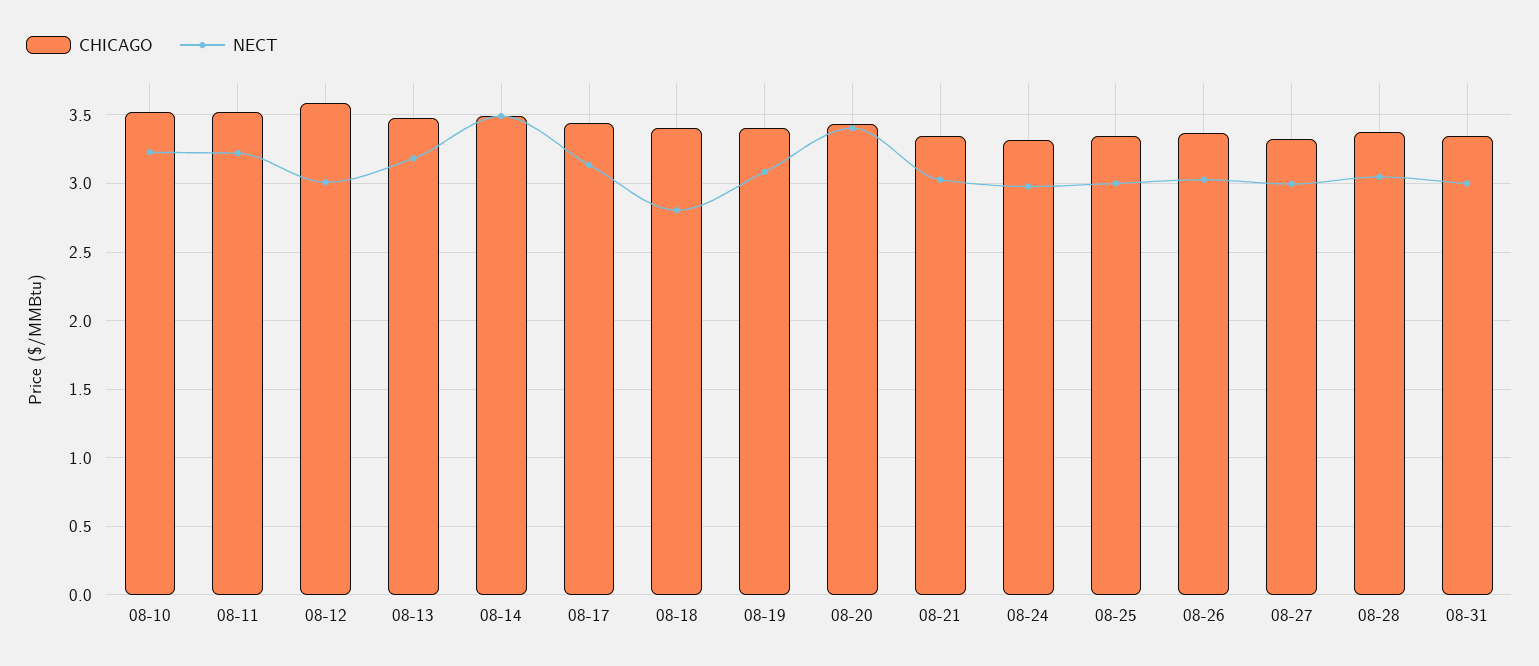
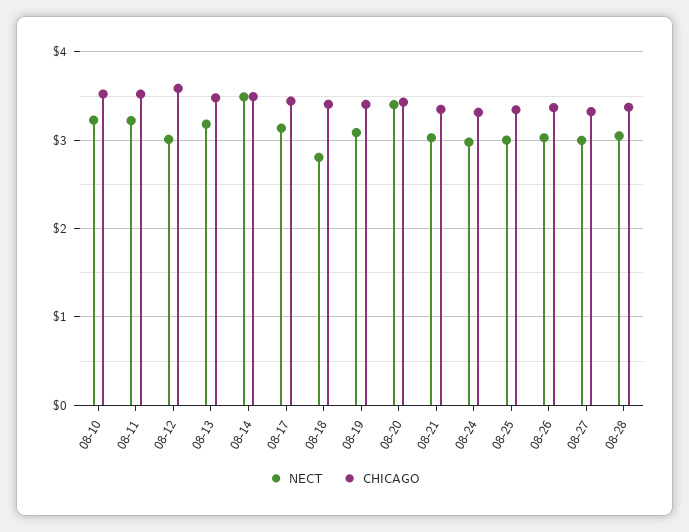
  {
    "CHICAGO": {
      "08-10": 3.5,
      "08-11": 3.5,
      "08-12": 3.6,
      "08-13": 3.5,
      "08-14": 3.5,
      "08-17": 3.45,
      "08-18": 3.4,
      "08-19": 3.4,
      "08-20": 3.45,
      "08-21": 3.35,
      "08-24": 3.3,
      "08-25": 3.35,
      "08-26": 3.35,
      "08-27": 3.3,
-     "08-28": 3.35,
+     "08-28": 3.35
-     "08-31": 3.35
    },
    "NECT": {
      "08-10": 3.25,
      "08-11": 3.2,
      "08-12": 3,
      "08-13": 3.2,
      "08-14": 3.5,
      "08-17": 3.15,
      "08-18": 2.8,
      "08-19": 3.1,
      "08-20": 3.4,
      "08-21": 3.05,
      "08-24": 3,
      "08-25": 3,
      "08-26": 3.05,
      "08-27": 3,
-     "08-28": 3.05,
+     "08-28": 3.05
-     "08-31": 3
    }
  }

